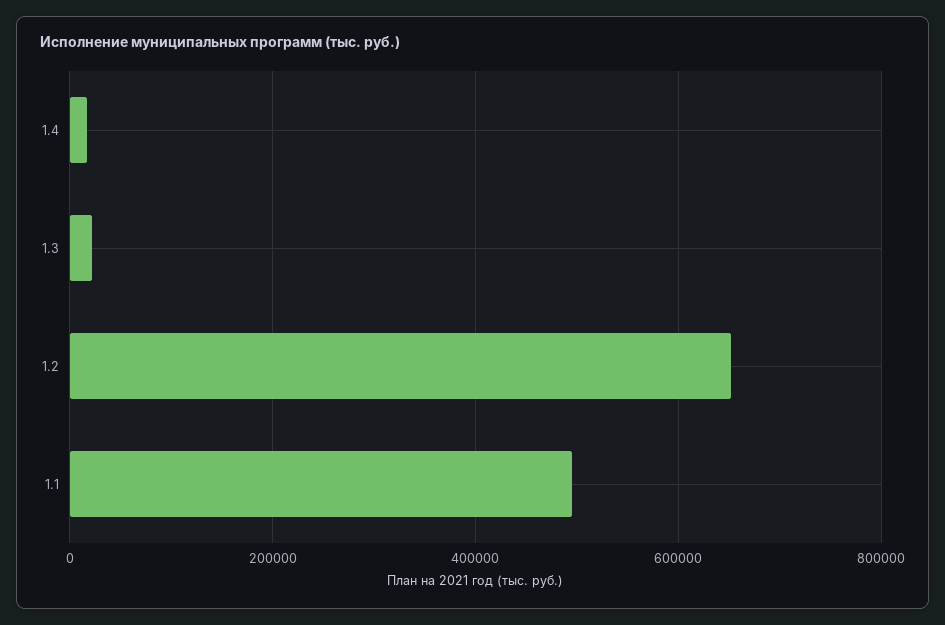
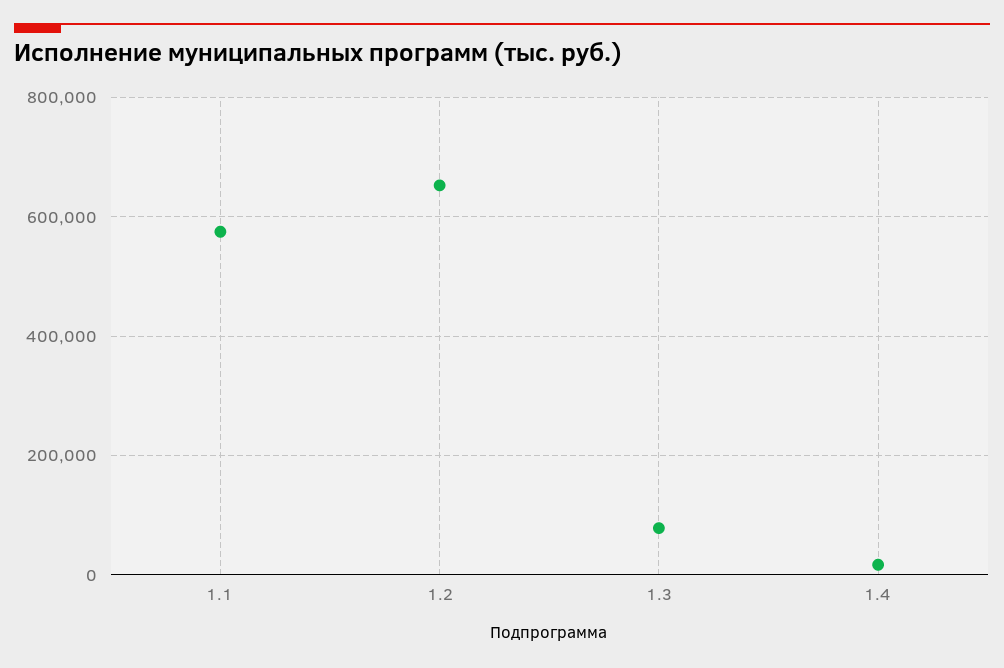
  {
    "1.4": 20000,
-   "1.3": 20000,
+   "1.3": 80000,
    "1.2": 660000,
-   "1.1": 500000
+   "1.1": 580000
  }

